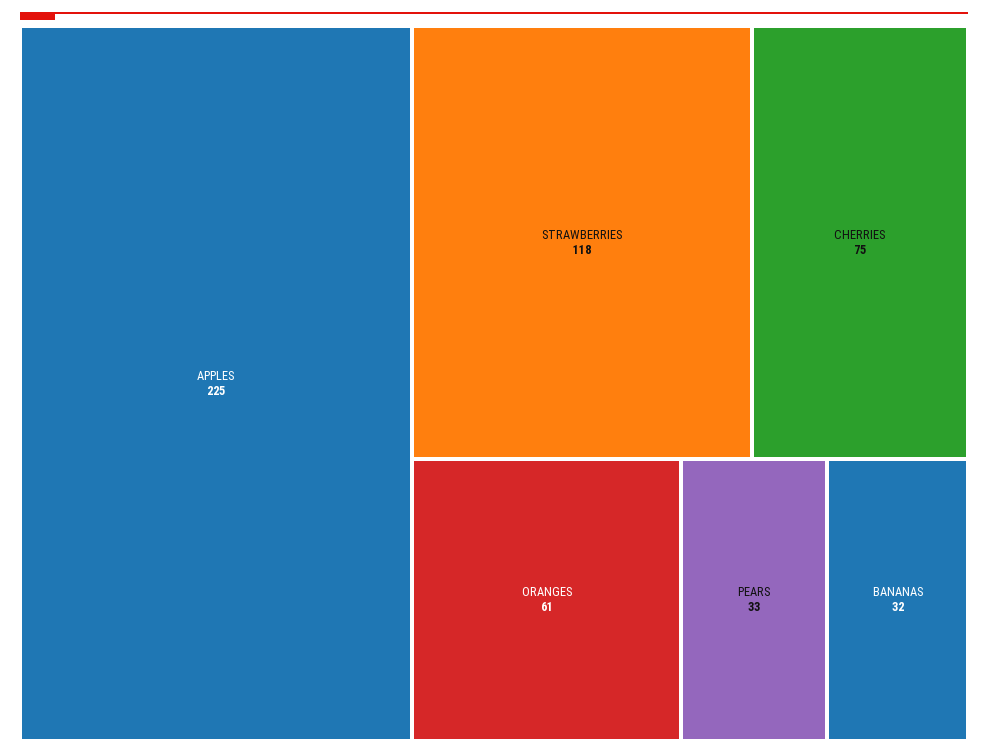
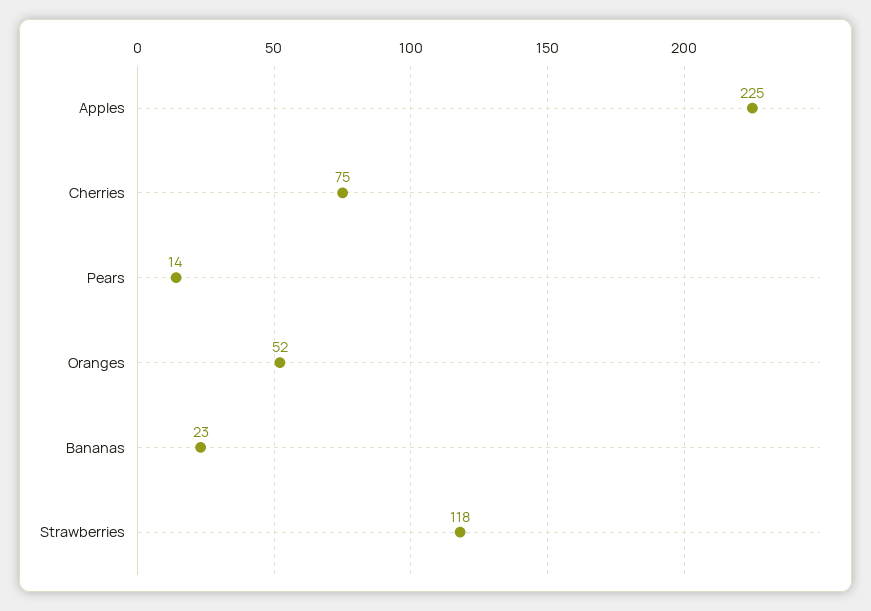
  {
    "APPLES": 225,
    "STRAWBERRIES": 118,
    "CHERRIES": 75,
-   "ORANGES": 61,
+   "ORANGES": 52,
-   "PEARS": 33,
+   "PEARS": 14,
-   "BANANAS": 32
+   "BANANAS": 23
  }

